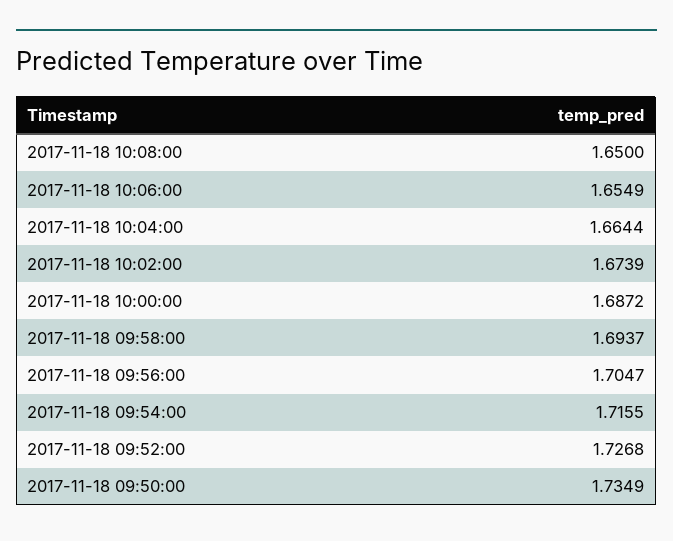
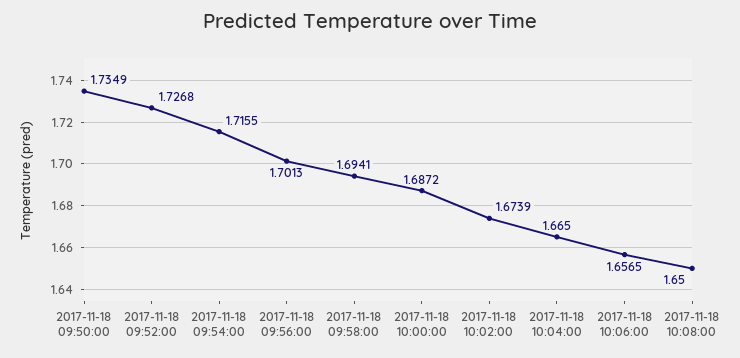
  {
    "2017-11-18 10:08:00": 1.65,
-   "2017-11-18 10:06:00": 1.6549,
+   "2017-11-18 10:06:00": 1.6565,
-   "2017-11-18 10:04:00": 1.6644,
+   "2017-11-18 10:04:00": 1.665,
    "2017-11-18 10:02:00": 1.6739,
    "2017-11-18 10:00:00": 1.6872,
-   "2017-11-18 09:58:00": 1.6937,
+   "2017-11-18 09:58:00": 1.6941,
-   "2017-11-18 09:56:00": 1.7047,
+   "2017-11-18 09:56:00": 1.7013,
    "2017-11-18 09:54:00": 1.7155,
    "2017-11-18 09:52:00": 1.7268,
    "2017-11-18 09:50:00": 1.7349
  }

